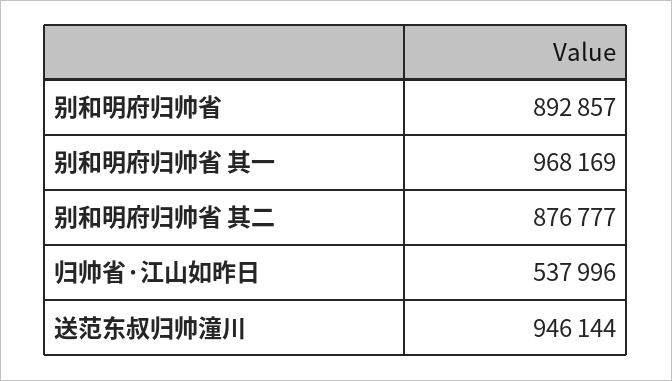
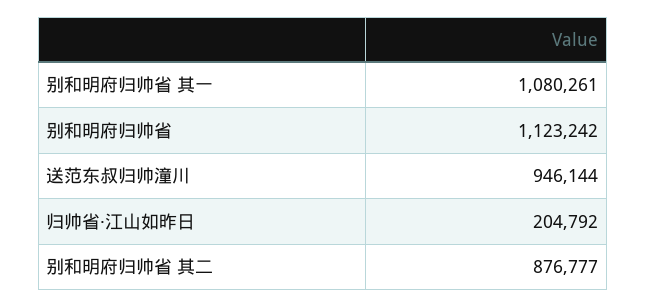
  {
-   "别和明府归帅省": 892857,
+   "别和明府归帅省": 1123242,
-   "别和明府归帅省 其一": 968169,
+   "别和明府归帅省 其一": 1080261,
    "别和明府归帅省 其二": 876777,
-   "归帅省·江山如昨日": 537996,
+   "归帅省·江山如昨日": 204792,
    "送范东叔归帅潼川": 946144
  }

